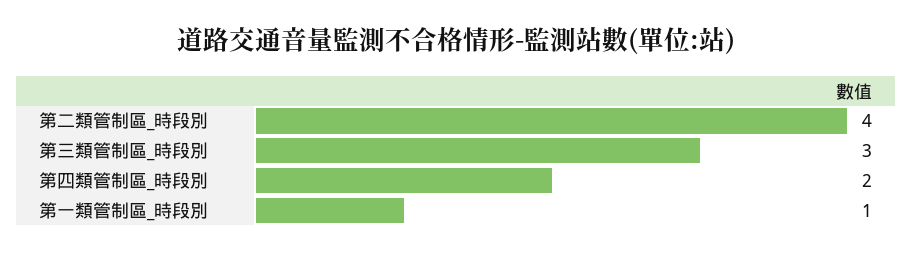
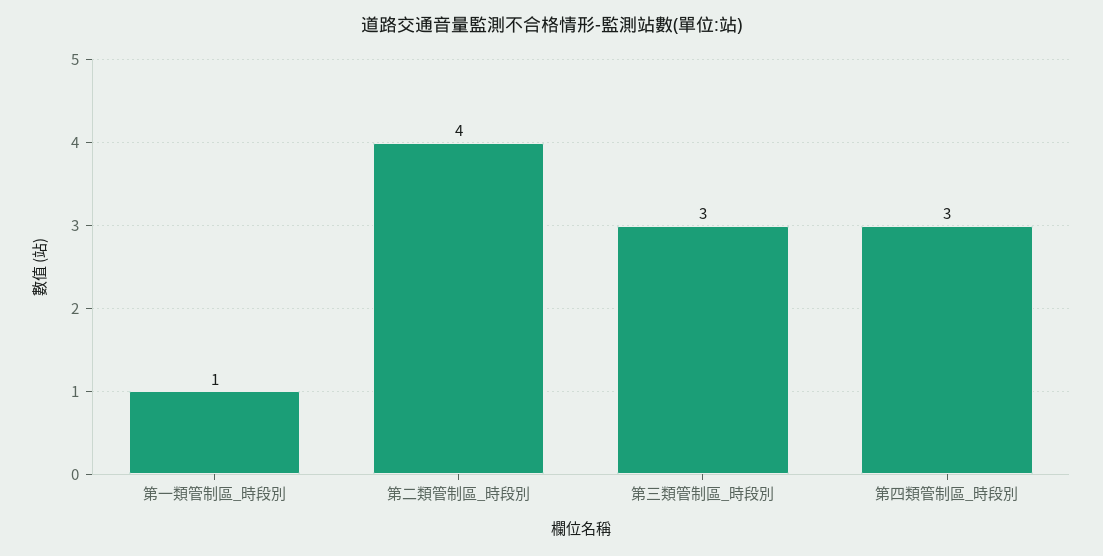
  {
    "第二類管制區_時段別": 4,
    "第三類管制區_時段別": 3,
-   "第四類管制區_時段別": 2,
+   "第四類管制區_時段別": 3,
    "第一類管制區_時段別": 1
  }

